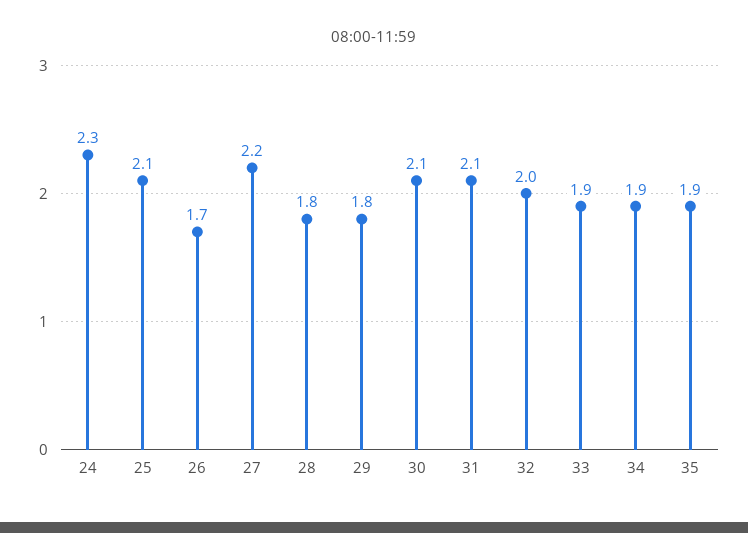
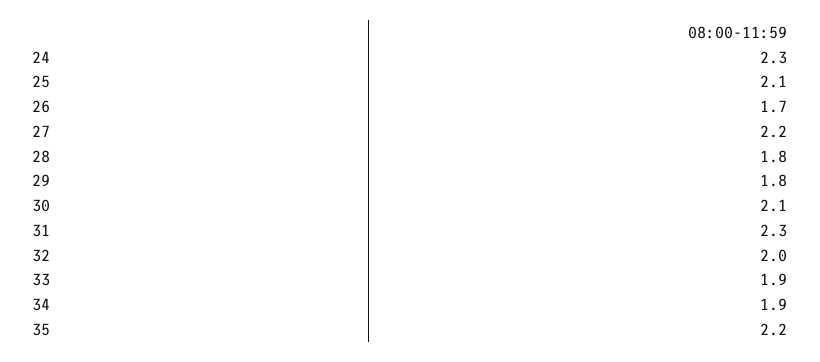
  {
    "24": 2.3,
    "25": 2.1,
    "26": 1.7,
    "27": 2.2,
    "28": 1.8,
    "29": 1.8,
    "30": 2.1,
-   "31": 2.1,
+   "31": 2.3,
    "32": 2,
    "33": 1.9,
    "34": 1.9,
-   "35": 1.9
+   "35": 2.2
  }

